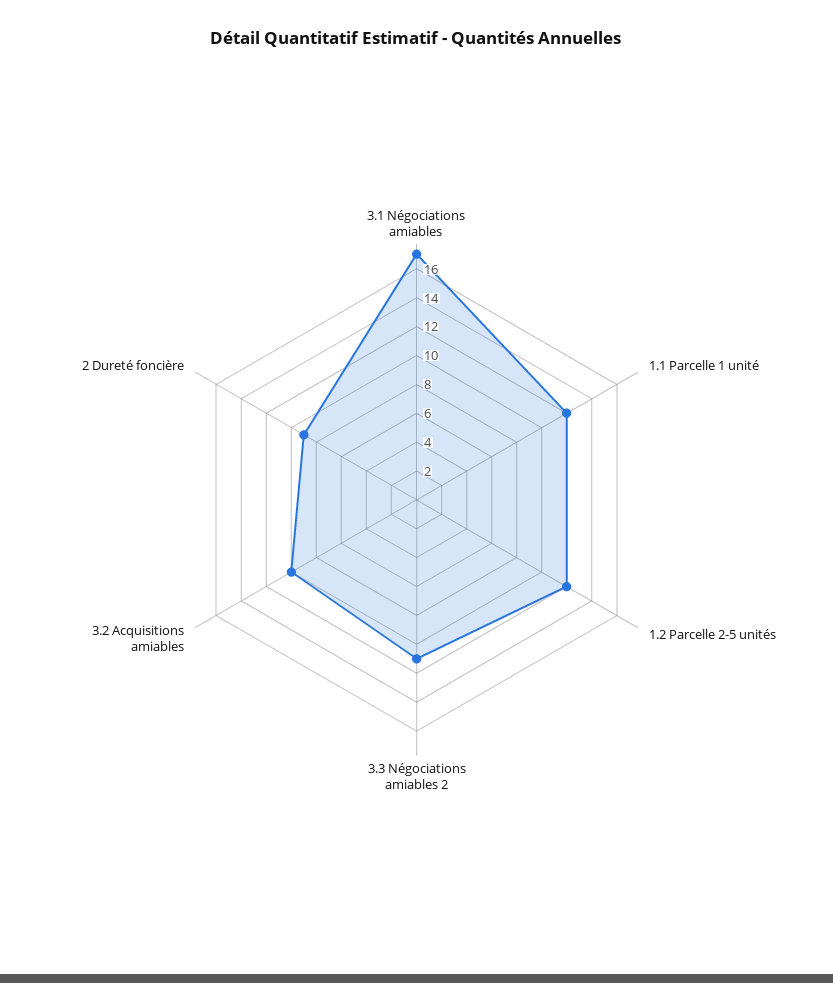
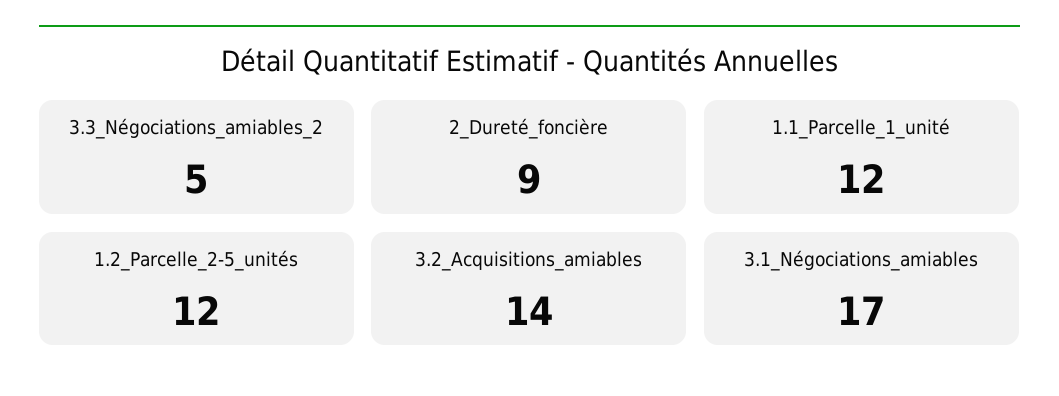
  {
    "3.1 Négociations amiables": 17,
    "1.1 Parcelle 1 unité": 12,
    "1.2 Parcelle 2-5 unités": 12,
-   "3.3 Négociations amiables 2": 11,
+   "3.3 Négociations amiables 2": 5,
-   "3.2 Acquisitions amiables": 10,
+   "3.2 Acquisitions amiables": 14,
    "2 Dureté foncière": 9
  }

